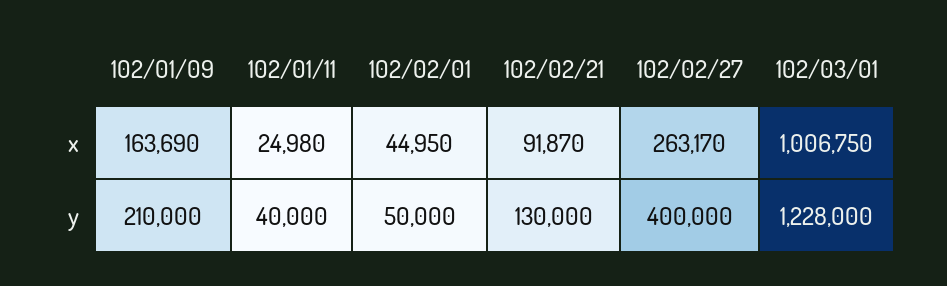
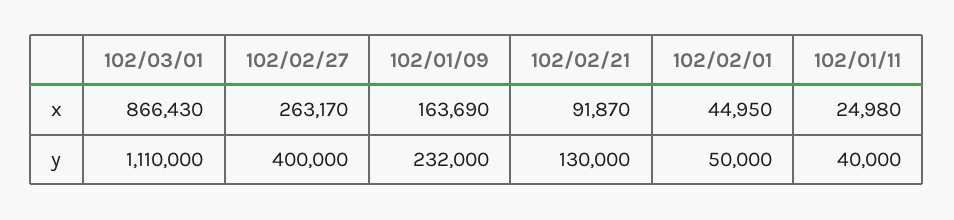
  {
    "102/01/09": {
      "x": 163690,
-     "y": 210000
+     "y": 232000
    },
    "102/01/11": {
      "x": 24980,
      "y": 40000
    },
    "102/02/01": {
      "x": 44950,
      "y": 50000
    },
    "102/02/21": {
      "x": 91870,
      "y": 130000
    },
    "102/02/27": {
      "x": 263170,
      "y": 400000
    },
    "102/03/01": {
-     "x": 1006750,
+     "x": 866430,
-     "y": 1228000
+     "y": 1110000
    }
  }

